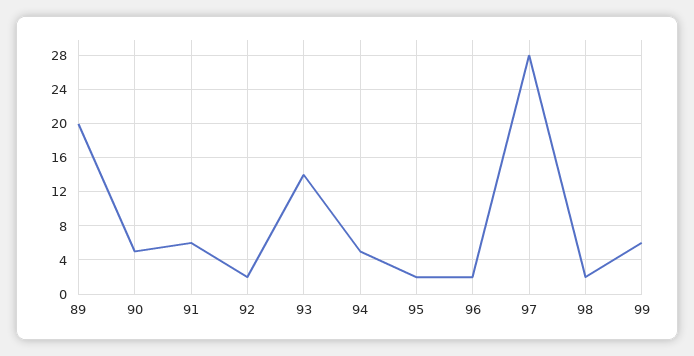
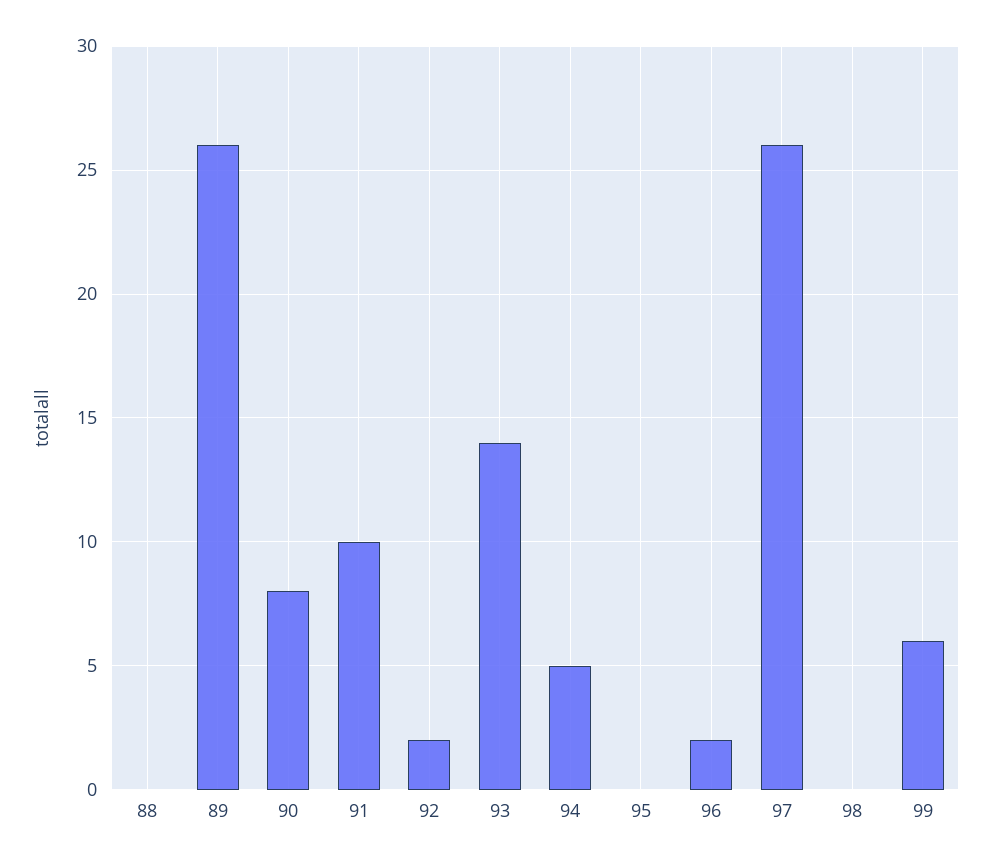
  {
-   "89": 20,
+   "89": 26,
-   "90": 5,
+   "90": 8,
-   "91": 6,
+   "91": 10,
    "92": 2,
    "93": 14,
    "94": 5,
-   "95": 2,
+   "95": 0,
    "96": 2,
-   "97": 28,
+   "97": 26,
-   "98": 2,
+   "98": 0,
-   "99": 6
+   "99": 6,
+   "88": 0
  }

